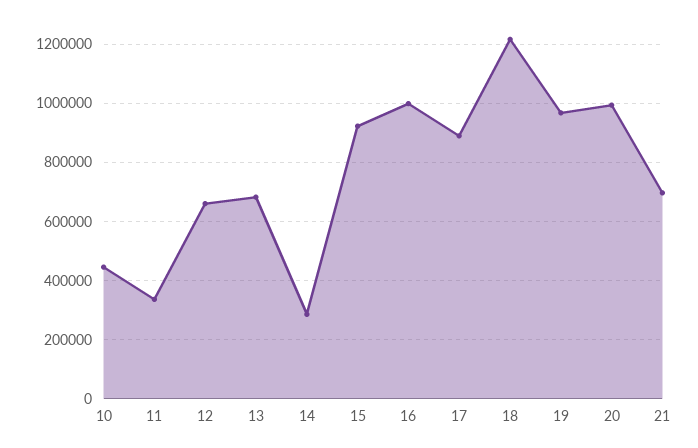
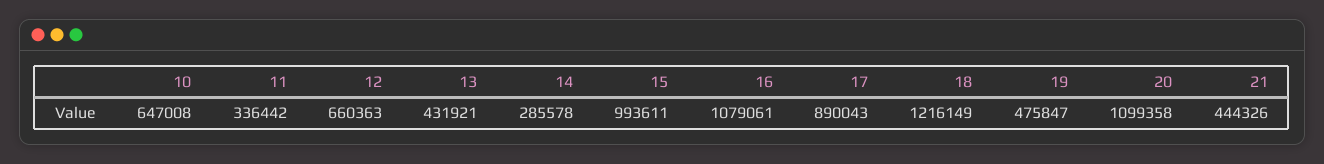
  {
-   "10": 450000,
+   "10": 647008,
    "11": 336442,
    "12": 660363,
-   "13": 675000,
+   "13": 431921,
    "14": 285578,
-   "15": 925000,
+   "15": 993611,
-   "16": 1000000,
+   "16": 1079061,
    "17": 890043,
    "18": 1216149,
-   "19": 975000,
+   "19": 475847,
-   "20": 1000000,
+   "20": 1099358,
-   "21": 700000
+   "21": 444326
  }

